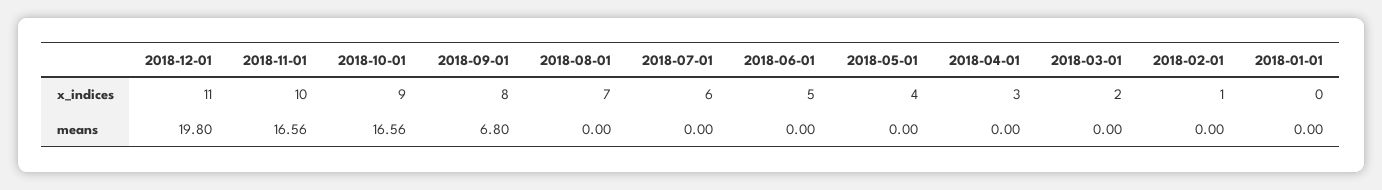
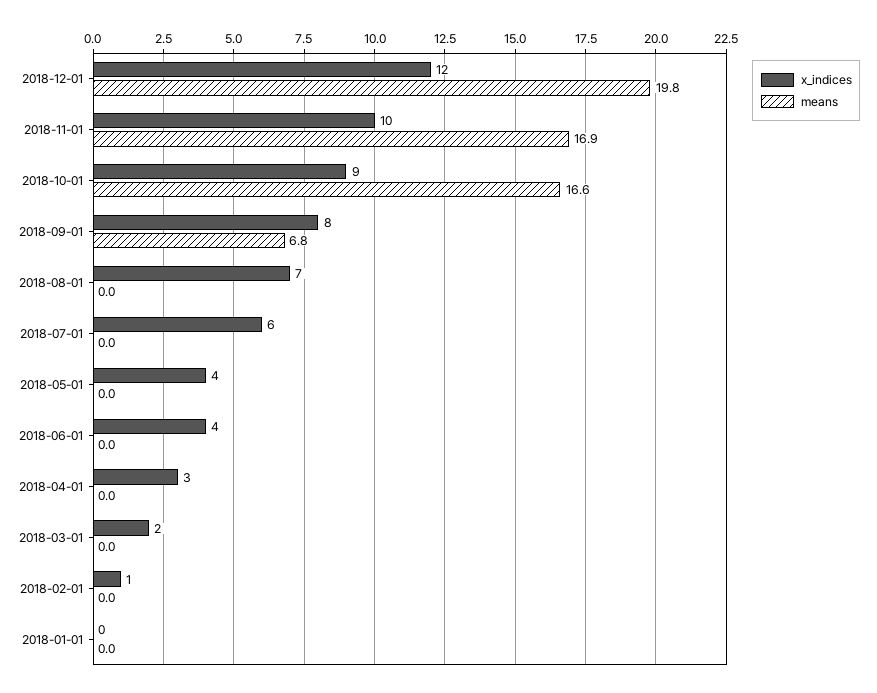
  {
    "x_indices": {
-     "2018-12-01": 11,
+     "2018-12-01": 12,
      "2018-11-01": 10,
      "2018-10-01": 9,
      "2018-09-01": 8,
      "2018-08-01": 7,
      "2018-07-01": 6,
-     "2018-06-01": 5,
+     "2018-06-01": 4,
      "2018-05-01": 4,
      "2018-04-01": 3,
      "2018-03-01": 2,
      "2018-02-01": 1,
      "2018-01-01": 0
    },
    "means": {
      "2018-12-01": 19.8,
-     "2018-11-01": 16.56,
+     "2018-11-01": 16.9,
      "2018-10-01": 16.56,
      "2018-09-01": 6.8,
      "2018-08-01": 0,
      "2018-07-01": 0,
      "2018-06-01": 0,
      "2018-05-01": 0,
      "2018-04-01": 0,
      "2018-03-01": 0,
      "2018-02-01": 0,
      "2018-01-01": 0
    }
  }

